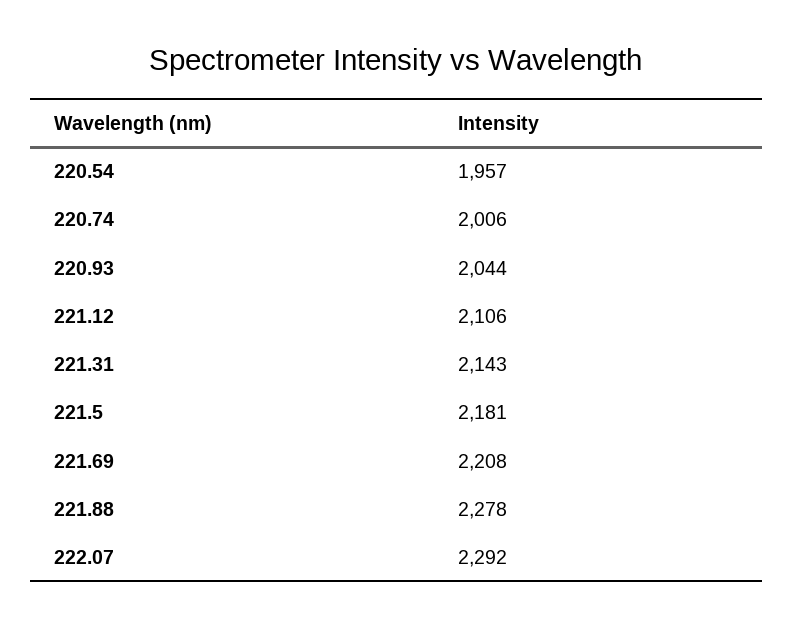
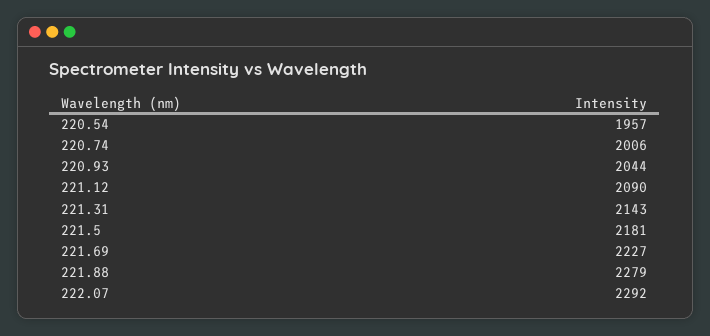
  {
    "220.54": 1957,
    "220.74": 2006,
    "220.93": 2044,
-   "221.12": 2106,
+   "221.12": 2090,
    "221.31": 2143,
    "221.5": 2181,
-   "221.69": 2208,
+   "221.69": 2227,
-   "221.88": 2278,
+   "221.88": 2279,
    "222.07": 2292
  }

